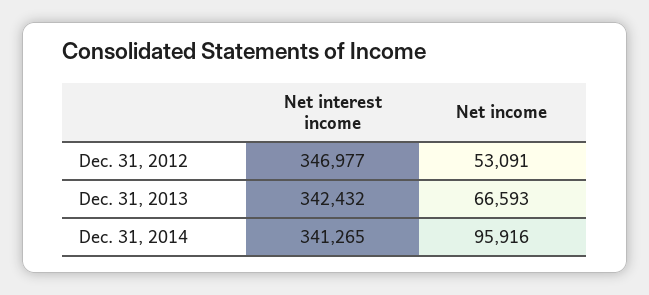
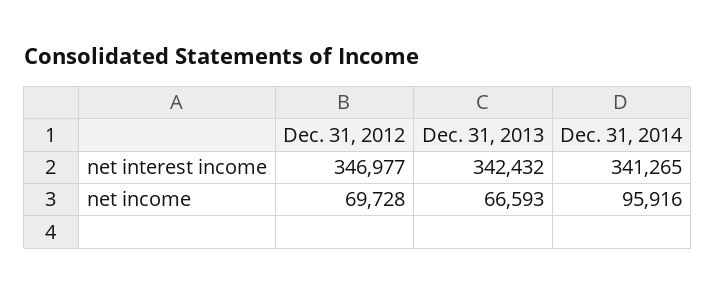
  {
    "Net interest income": {
      "Dec. 31, 2012": 346977,
      "Dec. 31, 2013": 342432,
      "Dec. 31, 2014": 341265
    },
    "Net income": {
-     "Dec. 31, 2012": 53091,
+     "Dec. 31, 2012": 69728,
      "Dec. 31, 2013": 66593,
      "Dec. 31, 2014": 95916
    }
  }

